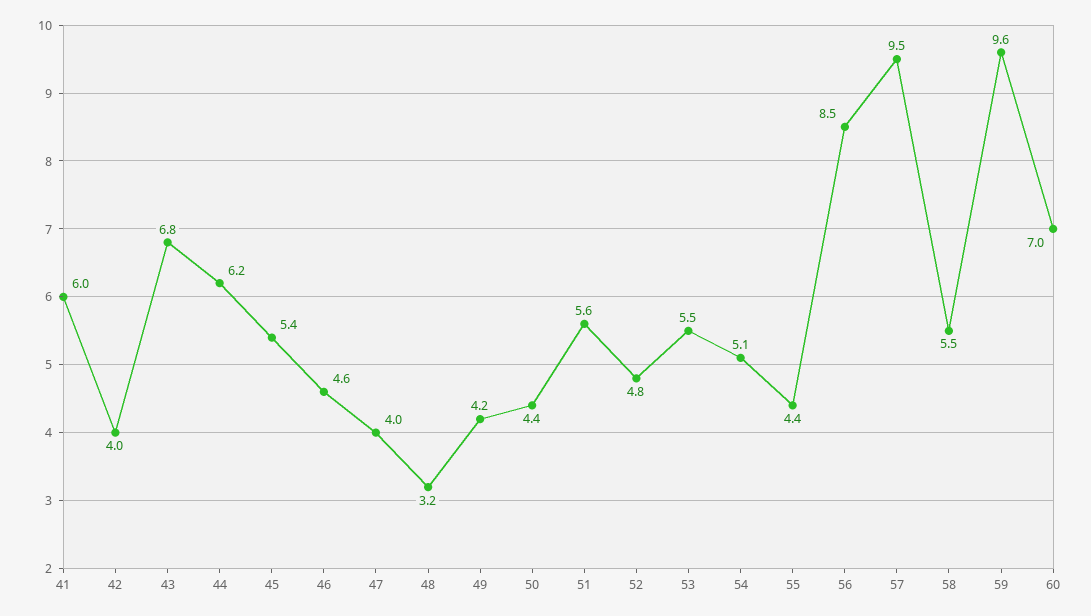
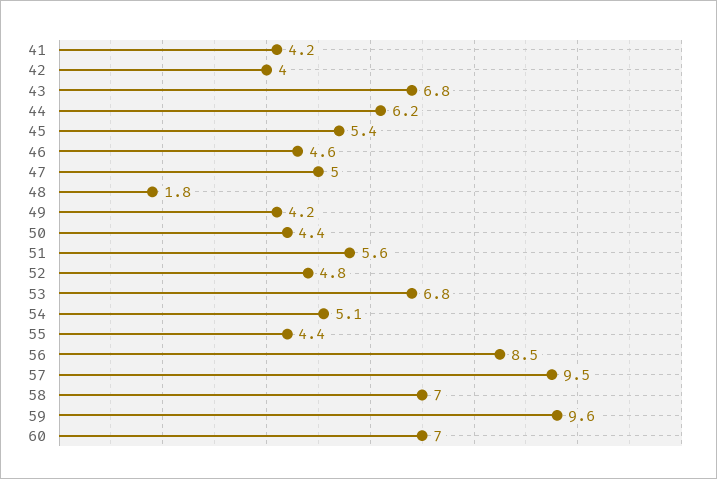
  {
-   "41": 6,
+   "41": 4.2,
    "42": 4,
    "43": 6.8,
    "44": 6.2,
    "45": 5.4,
    "46": 4.6,
-   "47": 4,
+   "47": 5,
-   "48": 3.2,
+   "48": 1.8,
    "49": 4.2,
    "50": 4.4,
    "51": 5.6,
    "52": 4.8,
-   "53": 5.5,
+   "53": 6.8,
    "54": 5.1,
    "55": 4.4,
    "56": 8.5,
    "57": 9.5,
-   "58": 5.5,
+   "58": 7,
    "59": 9.6,
    "60": 7
  }

